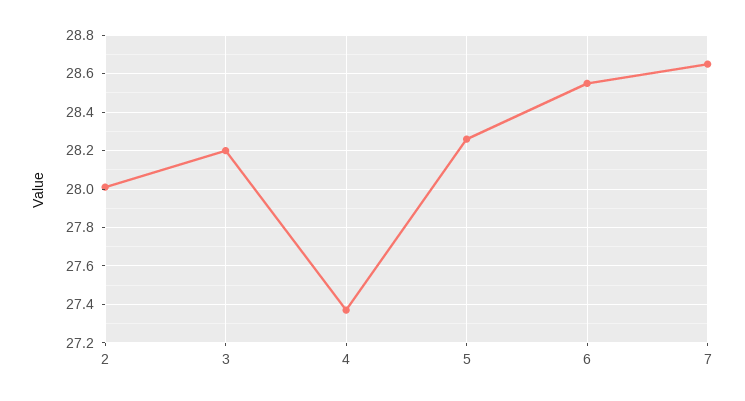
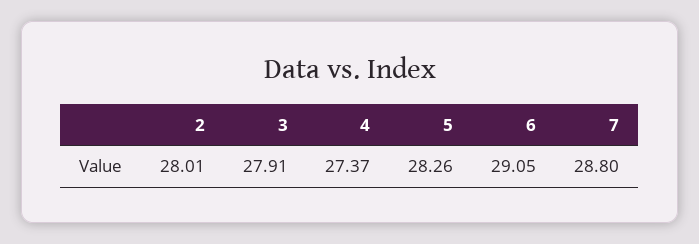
  {
    "2": 28.01,
-   "3": 28.2,
+   "3": 27.91,
    "4": 27.37,
    "5": 28.26,
-   "6": 28.55,
+   "6": 29.05,
-   "7": 28.65
+   "7": 28.8
  }

